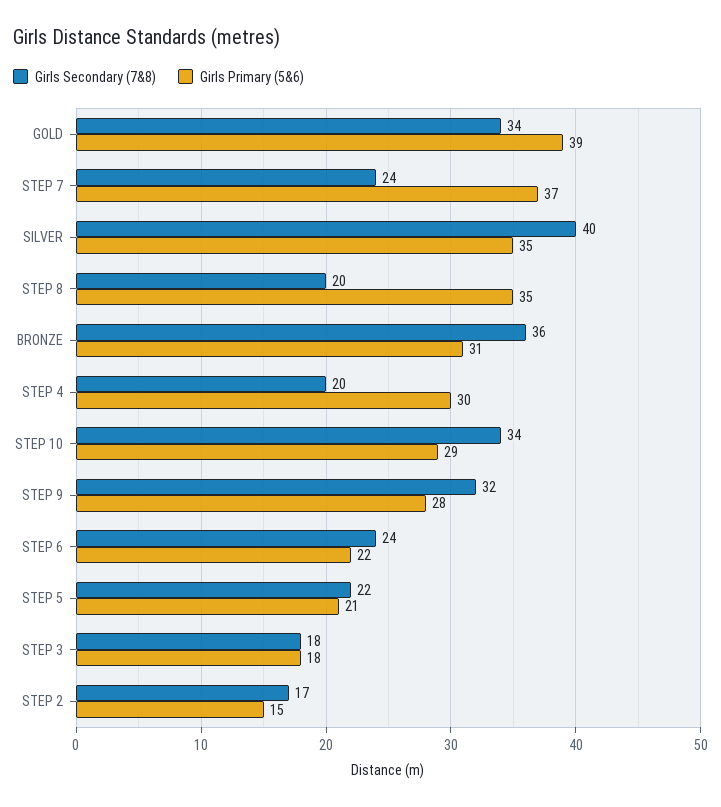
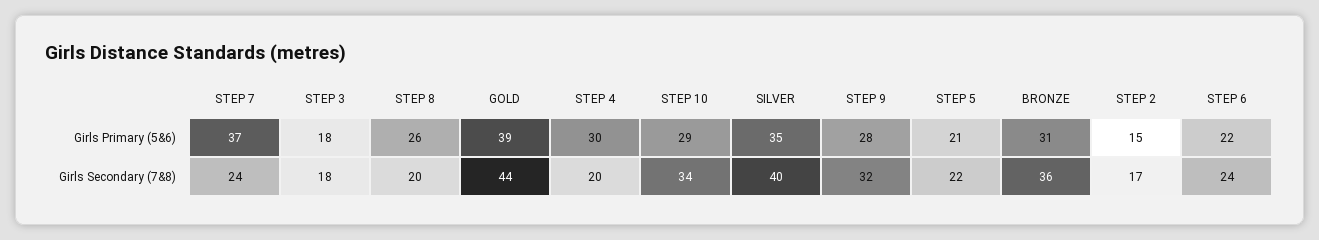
  {
    "Girls Secondary (7&8)": {
-     "GOLD": 34,
+     "GOLD": 44,
      "STEP 7": 24,
      "SILVER": 40,
      "STEP 8": 20,
      "BRONZE": 36,
      "STEP 4": 20,
      "STEP 10": 34,
      "STEP 9": 32,
      "STEP 6": 24,
      "STEP 5": 22,
      "STEP 3": 18,
      "STEP 2": 17
    },
    "Girls Primary (5&6)": {
      "GOLD": 39,
      "STEP 7": 37,
      "SILVER": 35,
-     "STEP 8": 35,
+     "STEP 8": 26,
      "BRONZE": 31,
      "STEP 4": 30,
      "STEP 10": 29,
      "STEP 9": 28,
      "STEP 6": 22,
      "STEP 5": 21,
      "STEP 3": 18,
      "STEP 2": 15
    }
  }

